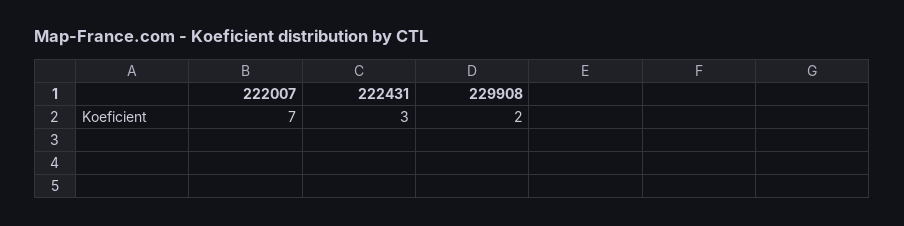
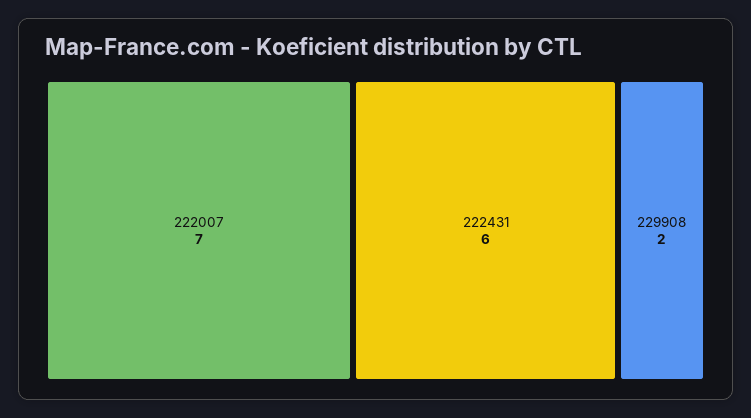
  {
    "222007": 7,
-   "222431": 3,
+   "222431": 6,
    "229908": 2
  }

